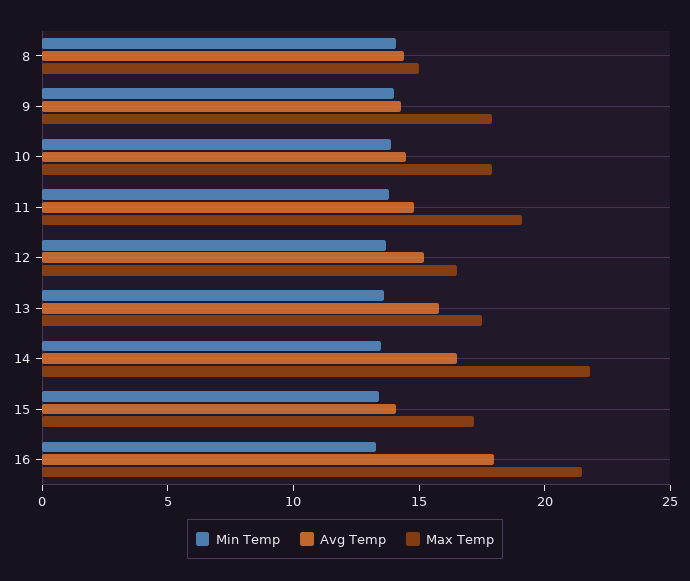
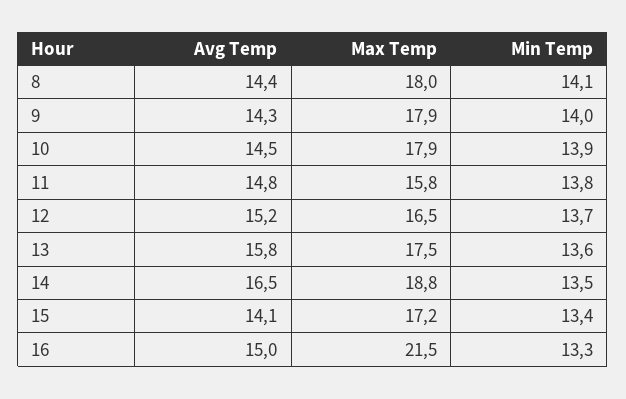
  {
    "Min Temp": {
      "8": 14.1,
      "9": 14,
      "10": 13.9,
      "11": 13.8,
      "12": 13.7,
      "13": 13.6,
      "14": 13.5,
      "15": 13.4,
      "16": 13.3
    },
    "Avg Temp": {
      "8": 14.4,
      "9": 14.3,
      "10": 14.5,
      "11": 14.8,
      "12": 15.2,
      "13": 15.8,
      "14": 16.5,
      "15": 14.1,
-     "16": 18
+     "16": 15
    },
    "Max Temp": {
-     "8": 15,
+     "8": 18,
      "9": 17.9,
      "10": 17.9,
-     "11": 19,
+     "11": 15.8,
      "12": 16.5,
      "13": 17.5,
-     "14": 22,
+     "14": 18.8,
      "15": 17.2,
      "16": 21.5
    }
  }

